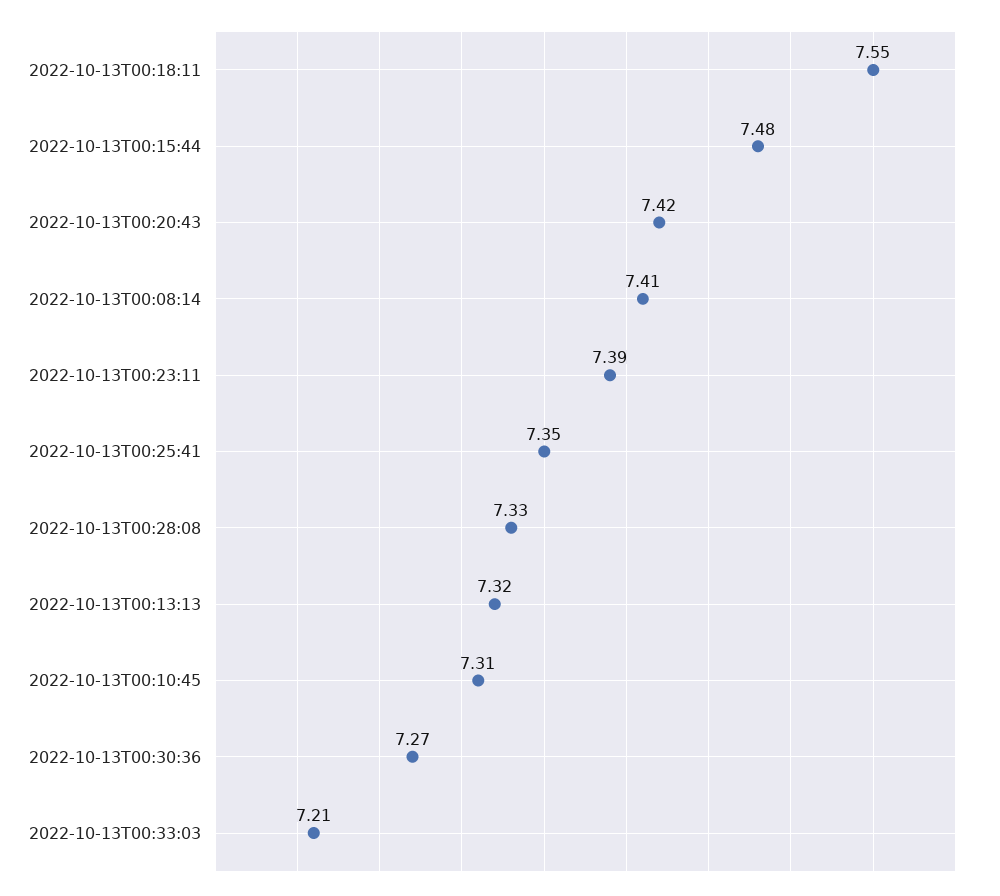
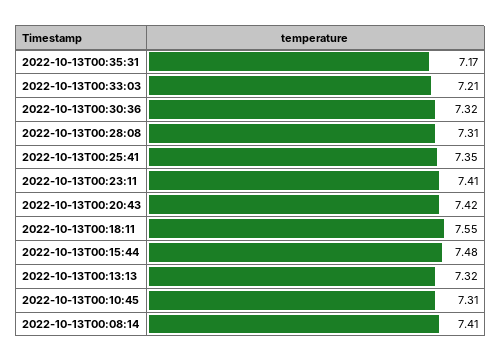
  {
    "2022-10-13T00:18:11": 7.55,
    "2022-10-13T00:15:44": 7.48,
    "2022-10-13T00:20:43": 7.42,
    "2022-10-13T00:08:14": 7.41,
-   "2022-10-13T00:23:11": 7.39,
+   "2022-10-13T00:23:11": 7.41,
    "2022-10-13T00:25:41": 7.35,
-   "2022-10-13T00:28:08": 7.33,
+   "2022-10-13T00:28:08": 7.31,
    "2022-10-13T00:13:13": 7.32,
    "2022-10-13T00:10:45": 7.31,
-   "2022-10-13T00:30:36": 7.27,
+   "2022-10-13T00:30:36": 7.32,
-   "2022-10-13T00:33:03": 7.21
+   "2022-10-13T00:33:03": 7.21,
+   "2022-10-13T00:35:31": 7.17
  }

